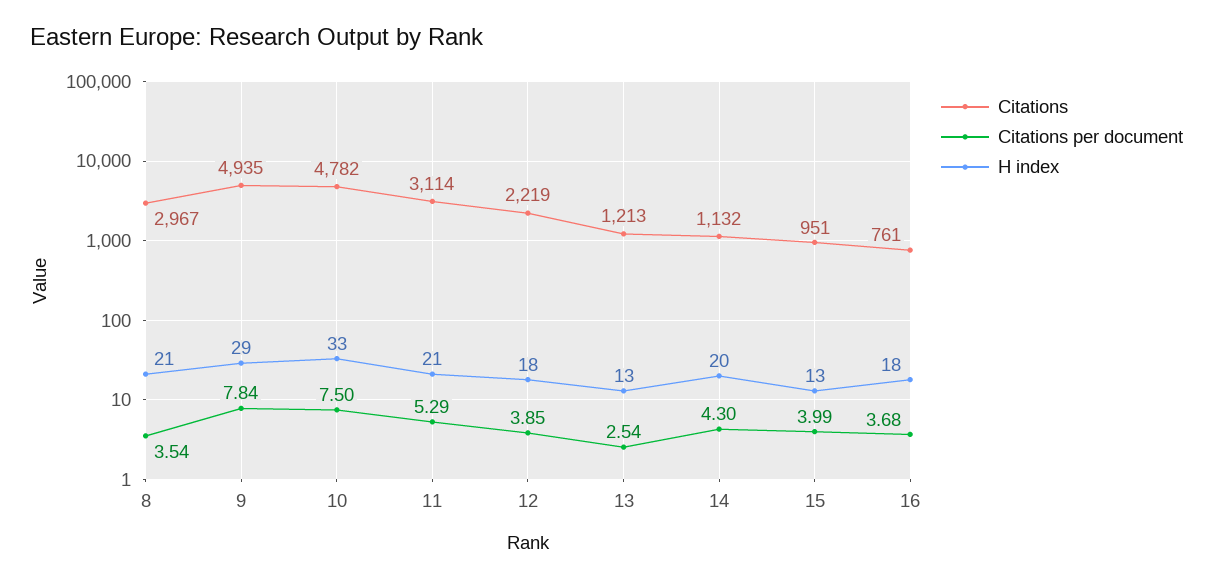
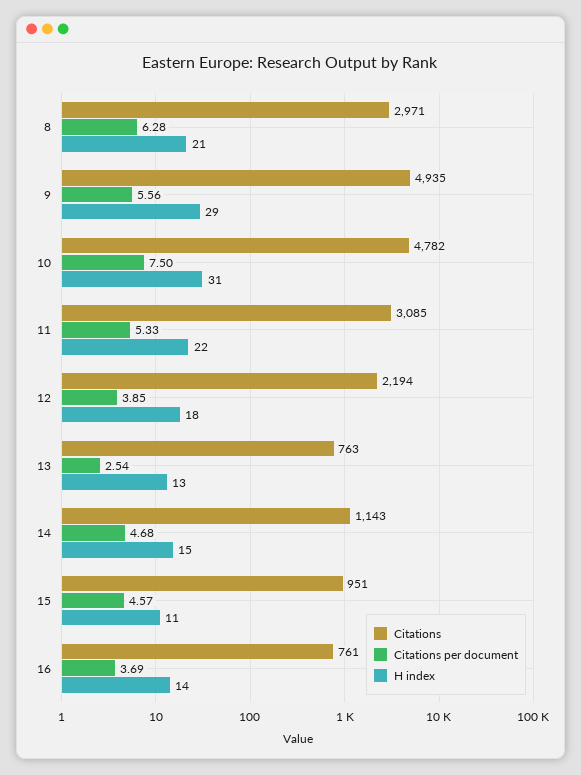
  {
    "Citations": {
-     "8": 2967,
+     "8": 2971,
      "9": 4935,
      "10": 4782,
-     "11": 3114,
+     "11": 3085,
-     "12": 2219,
+     "12": 2194,
-     "13": 1213,
+     "13": 763,
-     "14": 1132,
+     "14": 1143,
      "15": 951,
      "16": 761
    },
    "Citations per document": {
-     "8": 3.54,
+     "8": 6.28,
-     "9": 7.84,
+     "9": 5.56,
      "10": 7.5,
-     "11": 5.29,
+     "11": 5.33,
      "12": 3.85,
      "13": 2.54,
-     "14": 4.3,
+     "14": 4.68,
-     "15": 3.99,
+     "15": 4.57,
-     "16": 3.68
+     "16": 3.69
    },
    "H index": {
      "8": 21,
      "9": 29,
-     "10": 33,
+     "10": 31,
-     "11": 21,
+     "11": 22,
      "12": 18,
      "13": 13,
-     "14": 20,
+     "14": 15,
-     "15": 13,
+     "15": 11,
-     "16": 18
+     "16": 14
    }
  }

